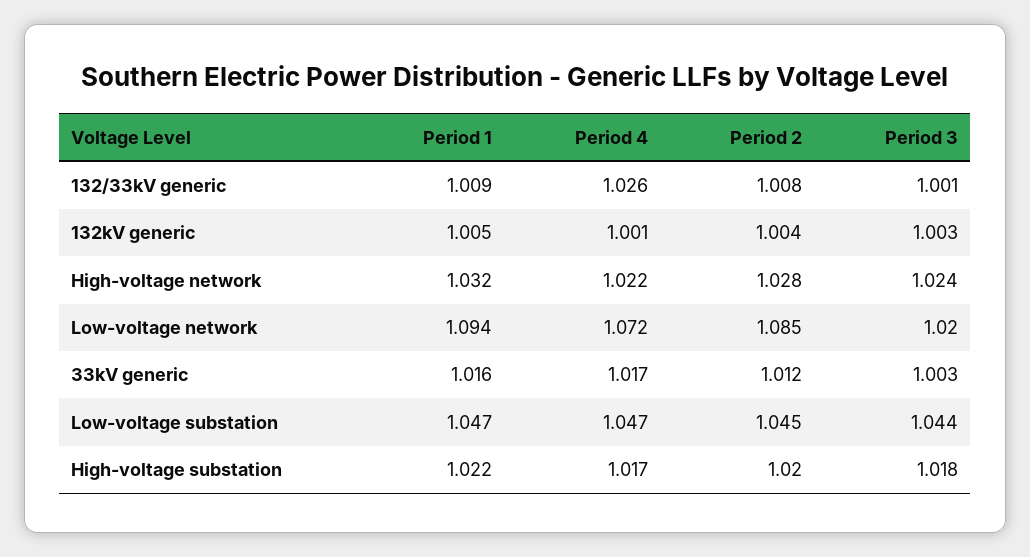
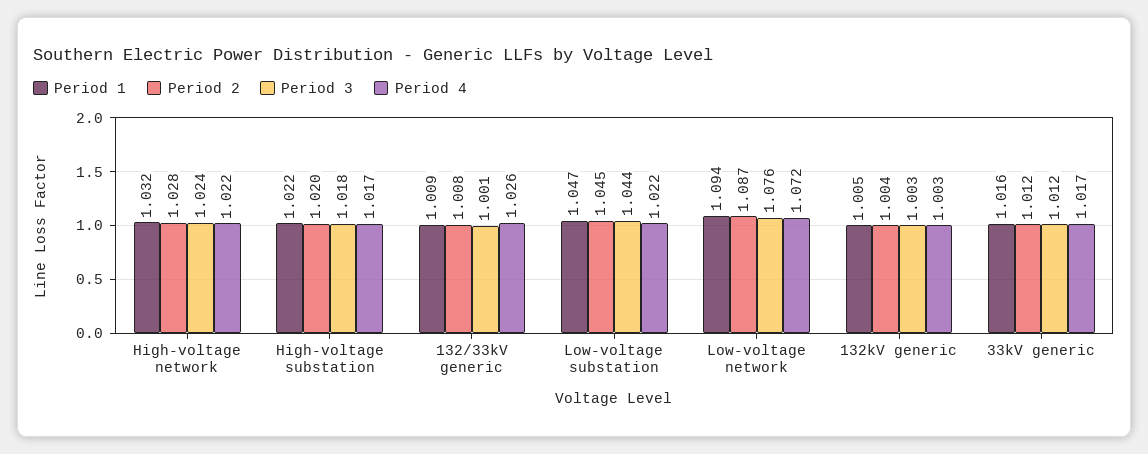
  {
    "Period 1": {
      "132/33kV generic": 1.009,
      "132kV generic": 1.005,
      "High-voltage network": 1.032,
      "Low-voltage network": 1.094,
      "33kV generic": 1.016,
      "Low-voltage substation": 1.047,
      "High-voltage substation": 1.022
    },
    "Period 4": {
      "132/33kV generic": 1.026,
-     "132kV generic": 1.001,
+     "132kV generic": 1.003,
      "High-voltage network": 1.022,
      "Low-voltage network": 1.072,
      "33kV generic": 1.017,
-     "Low-voltage substation": 1.047,
+     "Low-voltage substation": 1.022,
      "High-voltage substation": 1.017
    },
    "Period 2": {
      "132/33kV generic": 1.008,
      "132kV generic": 1.004,
      "High-voltage network": 1.028,
-     "Low-voltage network": 1.085,
+     "Low-voltage network": 1.087,
      "33kV generic": 1.012,
      "Low-voltage substation": 1.045,
      "High-voltage substation": 1.02
    },
    "Period 3": {
      "132/33kV generic": 1.001,
      "132kV generic": 1.003,
      "High-voltage network": 1.024,
-     "Low-voltage network": 1.02,
+     "Low-voltage network": 1.076,
-     "33kV generic": 1.003,
+     "33kV generic": 1.012,
      "Low-voltage substation": 1.044,
      "High-voltage substation": 1.018
    }
  }

